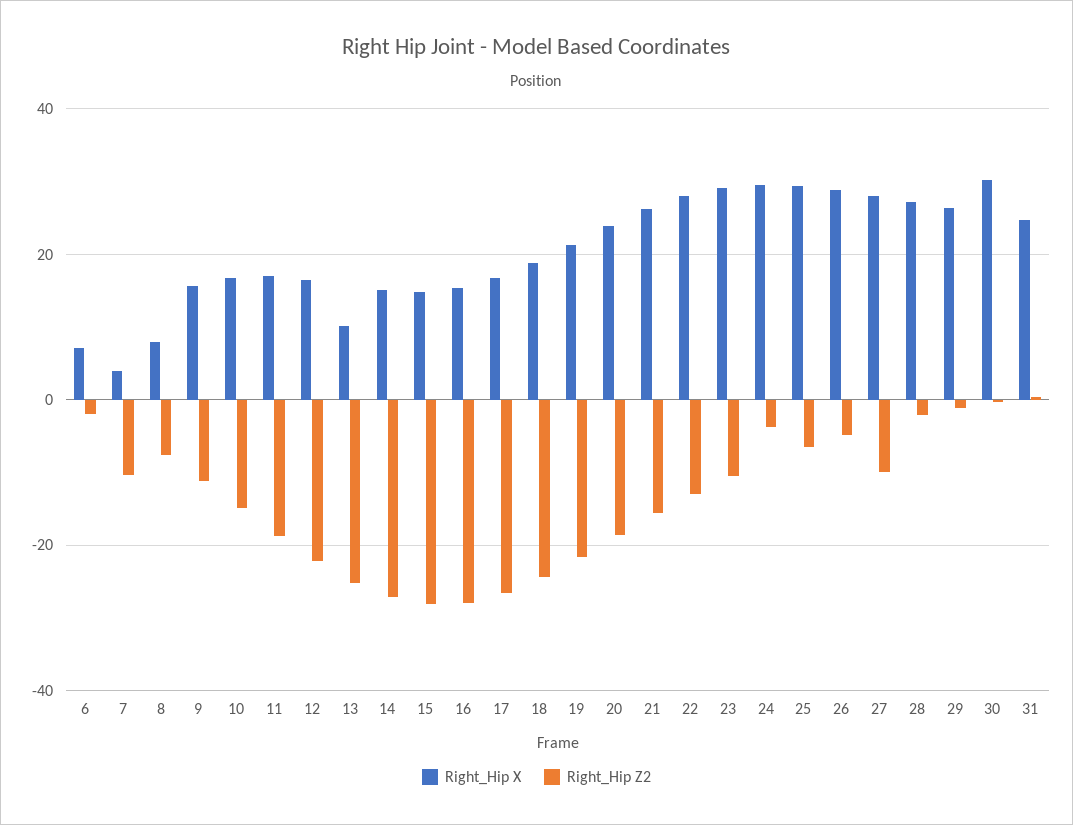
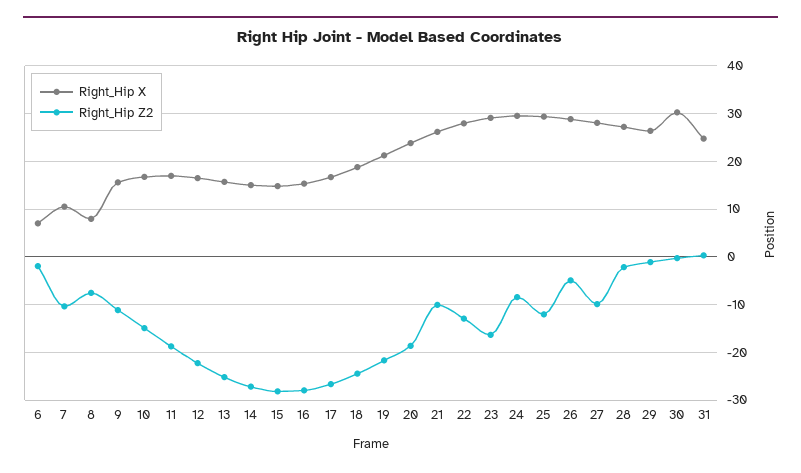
  {
    "Right_Hip X": {
      "6": 8,
-     "7": 4,
+     "7": 10,
      "8": 8,
      "9": 16,
      "10": 16,
      "11": 16,
      "12": 16,
-     "13": 10,
+     "13": 16,
      "14": 16,
      "15": 14,
      "16": 16,
      "17": 16,
      "18": 18,
      "19": 22,
      "20": 24,
      "21": 26,
      "22": 28,
      "23": 30,
      "24": 30,
      "25": 30,
      "26": 28,
      "27": 28,
      "28": 28,
      "29": 26,
      "30": 30,
      "31": 24
    },
    "Right_Hip Z2": {
      "6": -2,
      "7": -10,
      "8": -8,
      "9": -12,
      "10": -14,
      "11": -18,
      "12": -22,
      "13": -26,
      "14": -28,
      "15": -28,
      "16": -28,
      "17": -26,
      "18": -24,
      "19": -22,
      "20": -18,
-     "21": -16,
+     "21": -10,
      "22": -12,
-     "23": -10,
+     "23": -16,
-     "24": -4,
+     "24": -8,
-     "25": -6,
+     "25": -12,
      "26": -4,
      "27": -10,
      "28": -2,
      "29": -2,
      "30": 0,
      "31": 0
    }
  }

